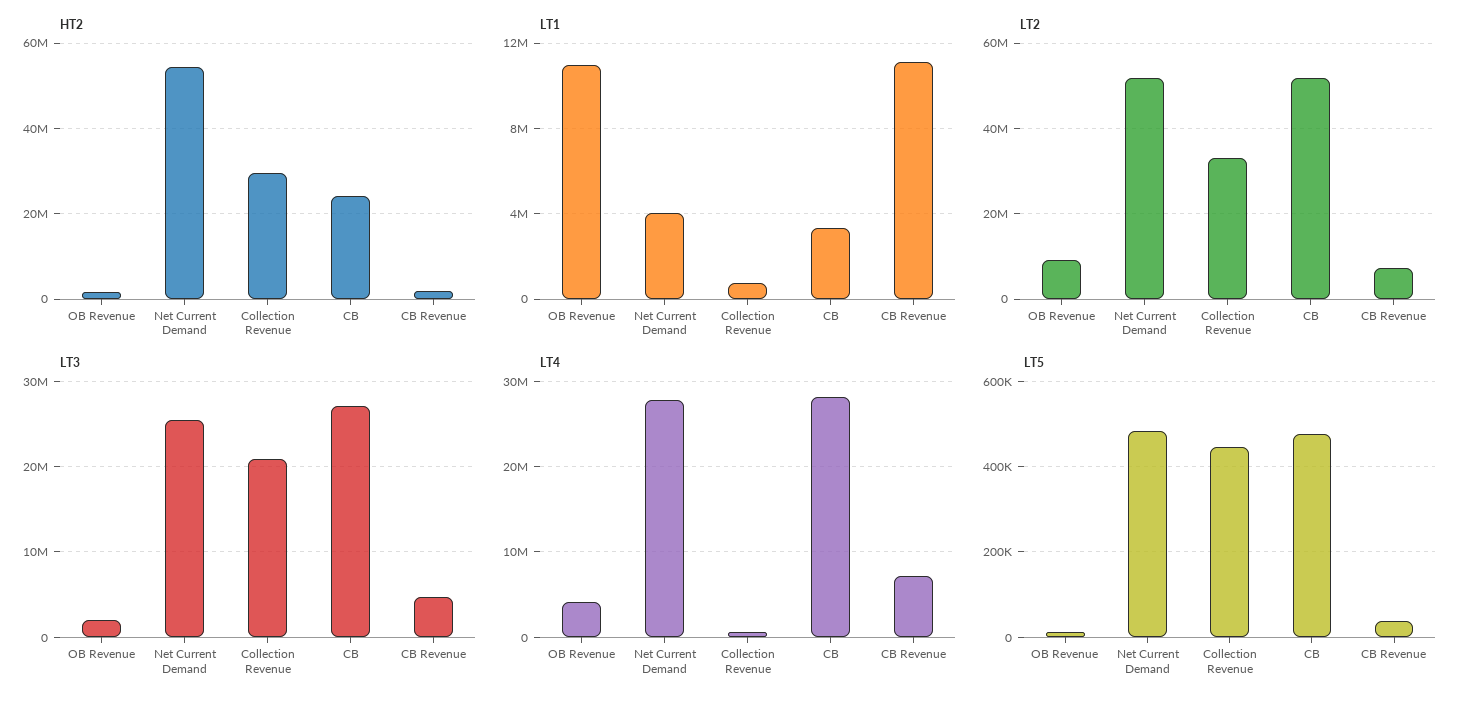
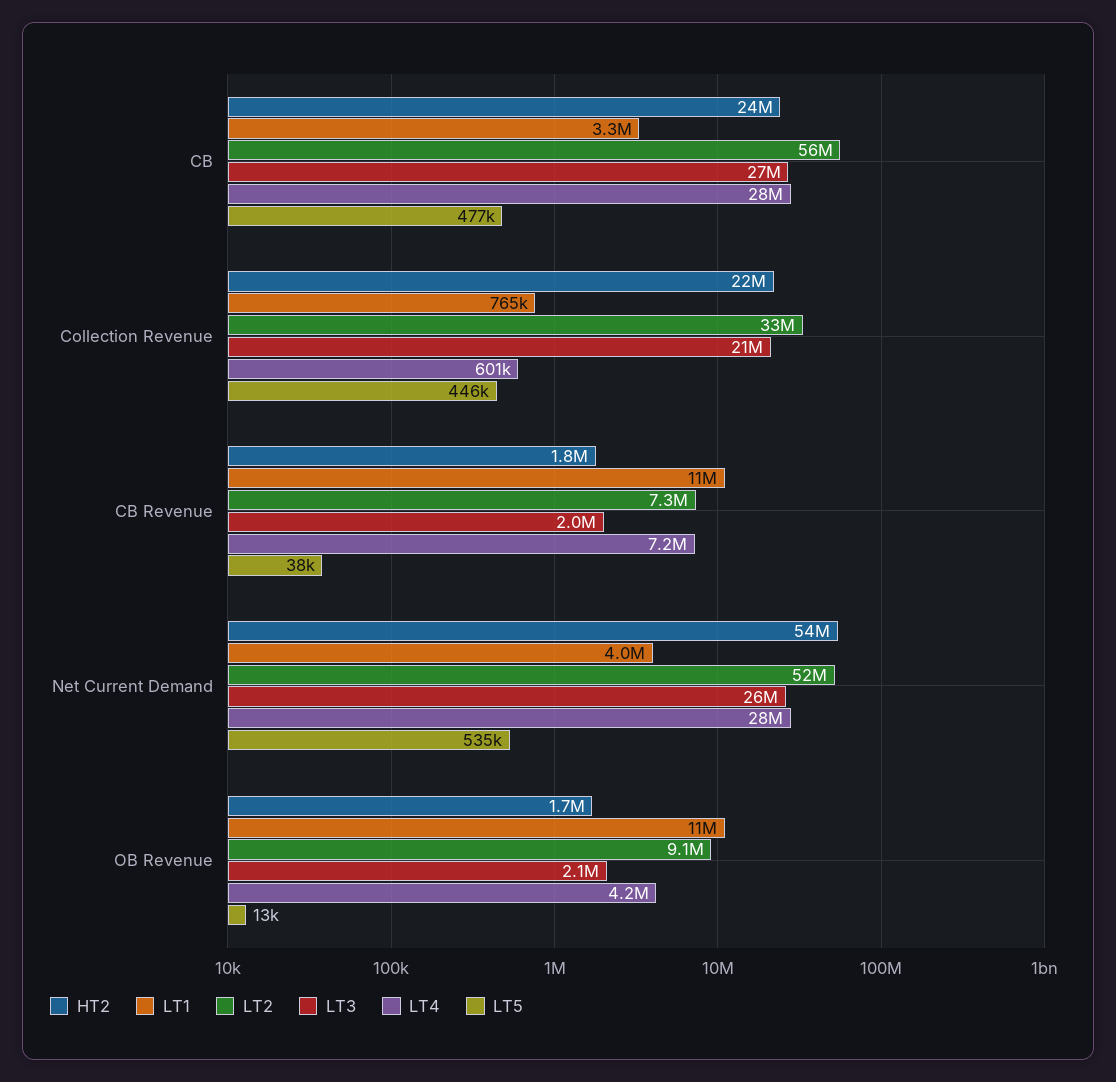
  {
    "HT2": {
      "OB Revenue": 1700000,
      "Net Current Demand": 54000000,
-     "Collection Revenue": 30000000,
+     "Collection Revenue": 22000000,
      "CB": 24000000,
      "CB Revenue": 1800000
    },
    "LT1": {
      "OB Revenue": 11000000,
      "Net Current Demand": 4000000,
      "Collection Revenue": 765000,
      "CB": 3300000,
      "CB Revenue": 11000000
    },
    "LT2": {
      "OB Revenue": 9100000,
      "Net Current Demand": 52000000,
      "Collection Revenue": 33000000,
-     "CB": 52000000,
+     "CB": 56000000,
      "CB Revenue": 7300000
    },
    "LT3": {
      "OB Revenue": 2100000,
      "Net Current Demand": 26000000,
      "Collection Revenue": 21000000,
      "CB": 27000000,
-     "CB Revenue": 5000000
+     "CB Revenue": 2000000
    },
    "LT4": {
      "OB Revenue": 4200000,
      "Net Current Demand": 28000000,
      "Collection Revenue": 601000,
      "CB": 28000000,
      "CB Revenue": 7200000
    },
    "LT5": {
      "OB Revenue": 13000,
-     "Net Current Demand": 480000,
+     "Net Current Demand": 535000,
      "Collection Revenue": 446000,
      "CB": 477000,
      "CB Revenue": 38000
    }
  }

